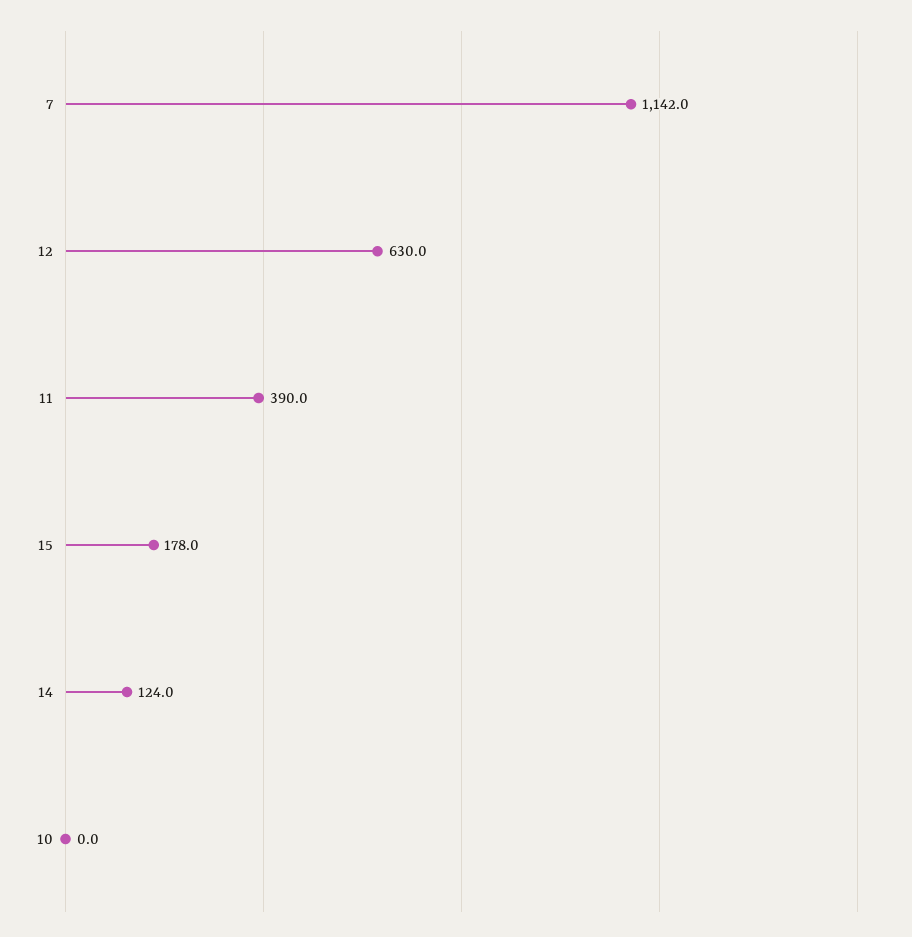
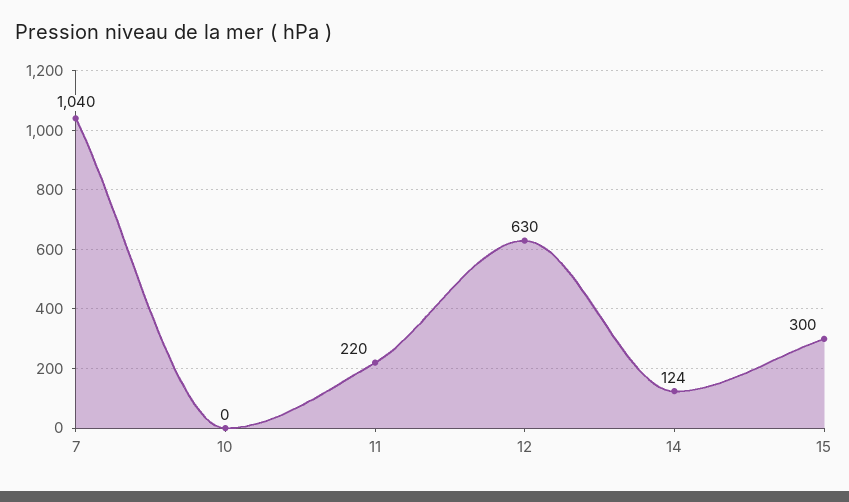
  {
-   "7": 1142,
+   "7": 1040,
    "12": 630,
-   "11": 390,
+   "11": 220,
-   "15": 178,
+   "15": 300,
    "14": 124,
    "10": 0
  }

